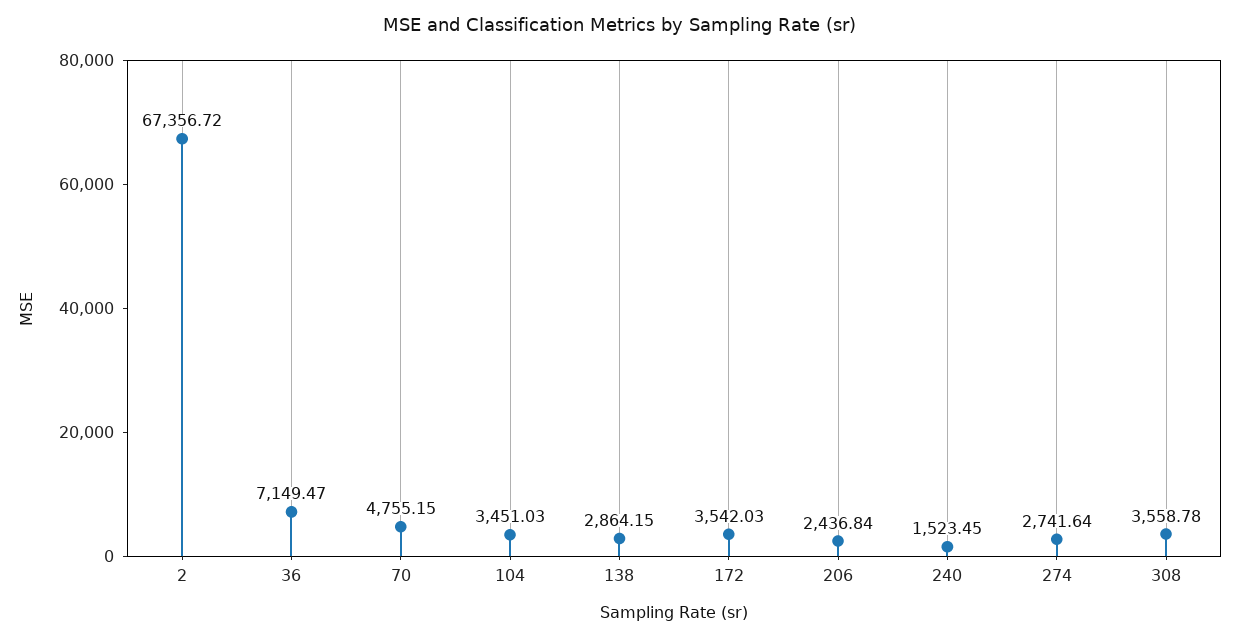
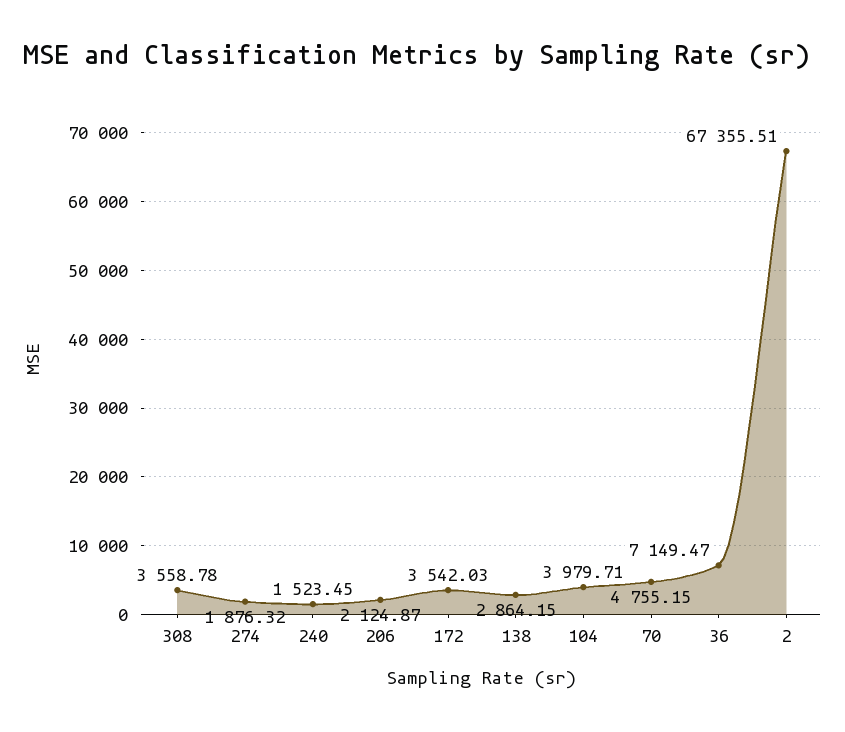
  {
-   "2": 67356.72,
+   "2": 67355.51,
    "36": 7149.47,
    "70": 4755.15,
-   "104": 3451.03,
+   "104": 3979.71,
    "138": 2864.15,
    "172": 3542.03,
-   "206": 2436.84,
+   "206": 2124.87,
    "240": 1523.45,
-   "274": 2741.64,
+   "274": 1876.32,
    "308": 3558.78
  }

